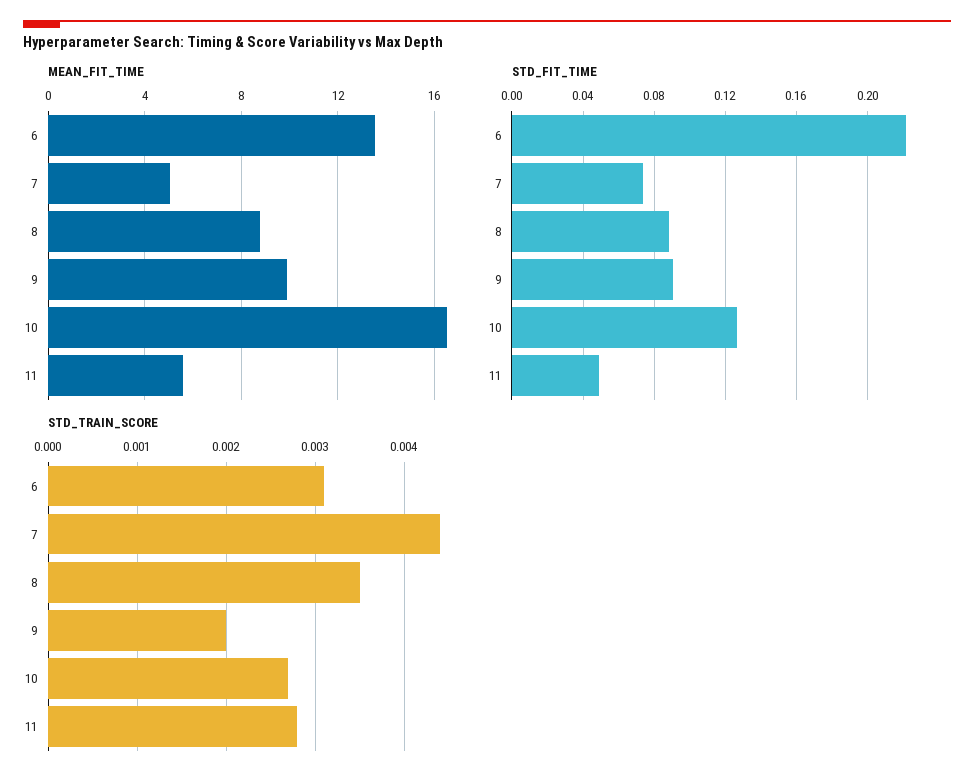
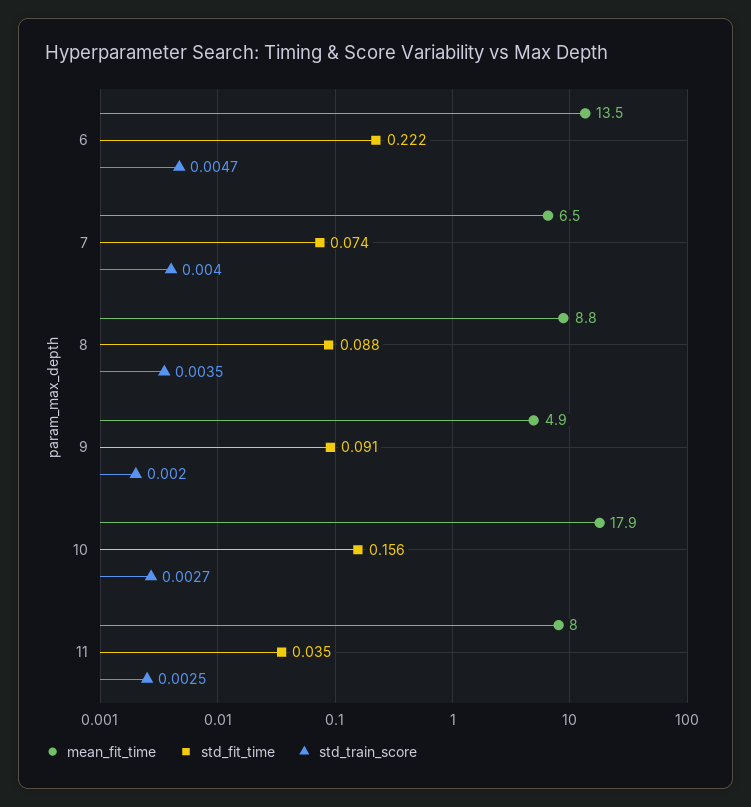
  {
    "MEAN_FIT_TIME": {
      "6": 13.5,
-     "7": 5,
+     "7": 6.5,
      "8": 8.8,
-     "9": 10,
+     "9": 4.9,
-     "10": 16.5,
+     "10": 17.9,
-     "11": 5.5
+     "11": 8
    },
    "STD_FIT_TIME": {
      "6": 0.222,
      "7": 0.074,
      "8": 0.088,
      "9": 0.091,
-     "10": 0.125,
+     "10": 0.156,
-     "11": 0.05
+     "11": 0.035
    },
    "STD_TRAIN_SCORE": {
-     "6": 0.0031,
+     "6": 0.0047,
-     "7": 0.0044,
+     "7": 0.004,
      "8": 0.0035,
      "9": 0.002,
      "10": 0.0027,
-     "11": 0.0028
+     "11": 0.0025
    }
  }

